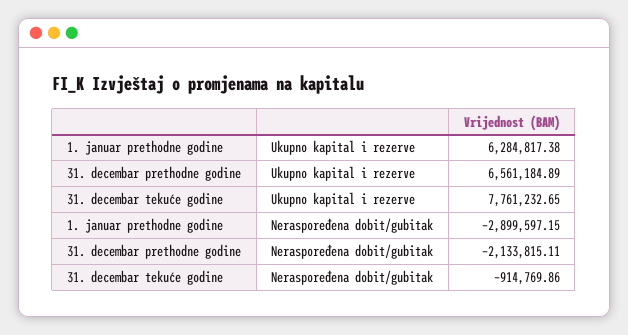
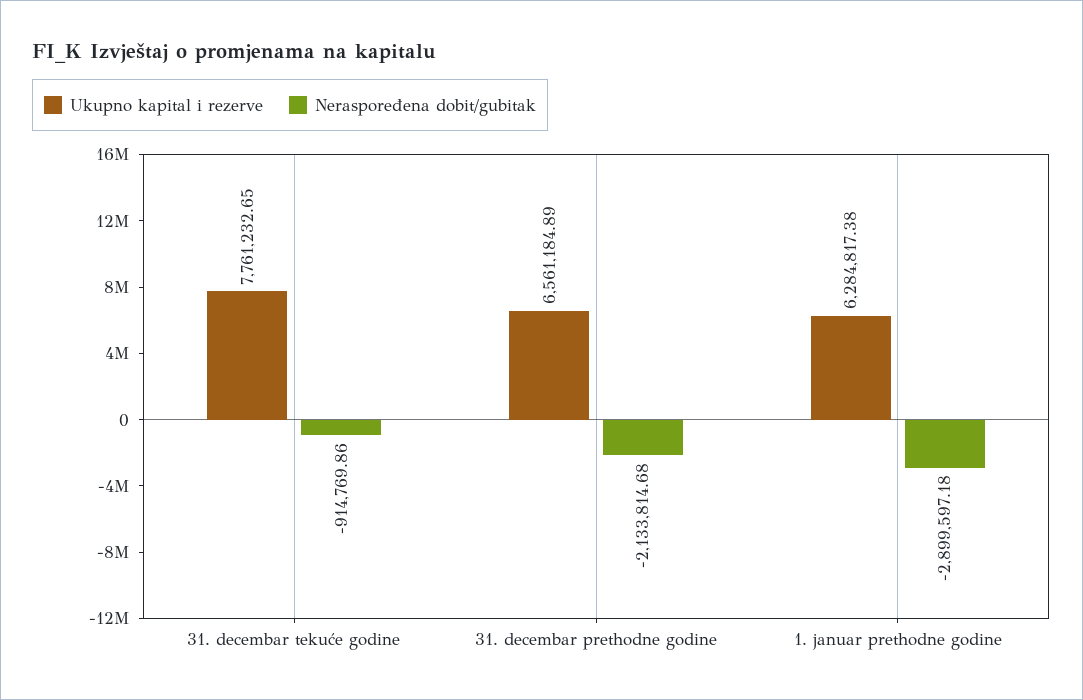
  {
    "Ukupno kapital i rezerve": {
      "1. januar prethodne godine": 6284817.38,
      "31. decembar prethodne godine": 6561184.89,
      "31. decembar tekuće godine": 7761232.65
    },
    "Neraspoređena dobit/gubitak": {
-     "1. januar prethodne godine": -2899597.15,
+     "1. januar prethodne godine": -2899597.18,
-     "31. decembar prethodne godine": -2133815.11,
+     "31. decembar prethodne godine": -2133814.68,
      "31. decembar tekuće godine": -914769.86
    }
  }

